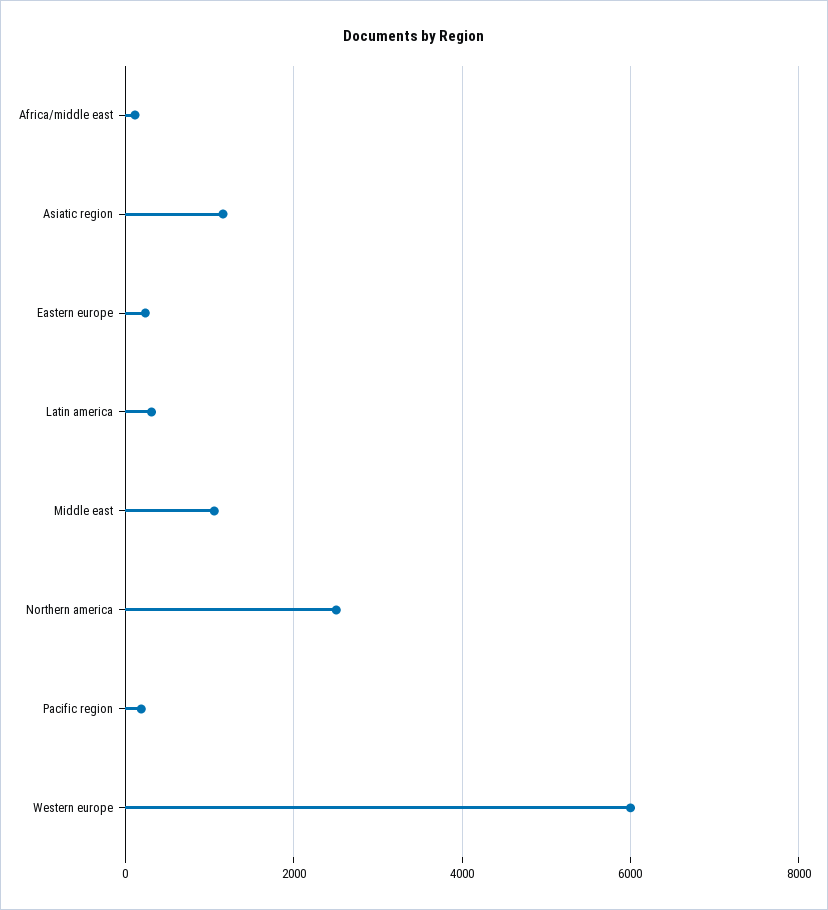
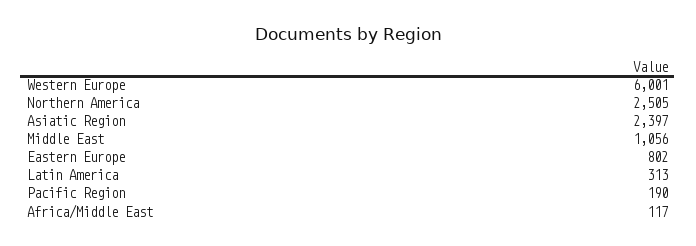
  {
    "Africa/middle east": 117,
-   "Asiatic region": 1200,
+   "Asiatic region": 2397,
-   "Eastern europe": 200,
+   "Eastern europe": 802,
    "Latin america": 313,
    "Middle east": 1056,
    "Northern america": 2505,
    "Pacific region": 190,
    "Western europe": 6001
  }

